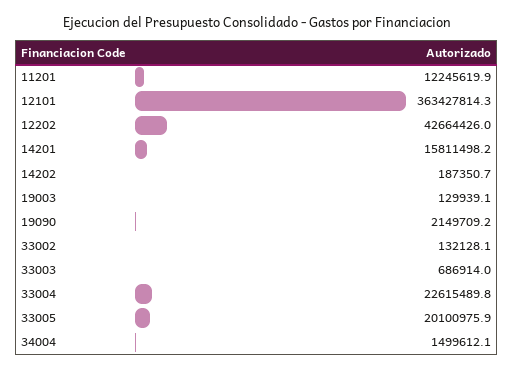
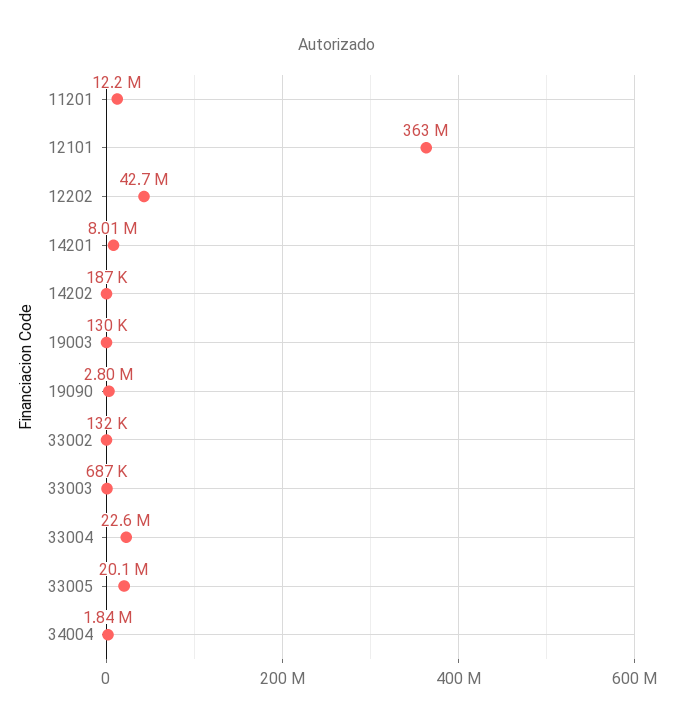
  {
    "11201": 12245619.9,
    "12101": 363427814.3,
    "12202": 42664426,
-   "14201": 15811498.2,
+   "14201": 8010000,
    "14202": 187350.7,
    "19003": 129939.1,
-   "19090": 2149709.2,
+   "19090": 2800000,
    "33002": 132128.1,
    "33003": 686914,
    "33004": 22615489.8,
    "33005": 20100975.9,
-   "34004": 1499612.1
+   "34004": 1840000
  }

